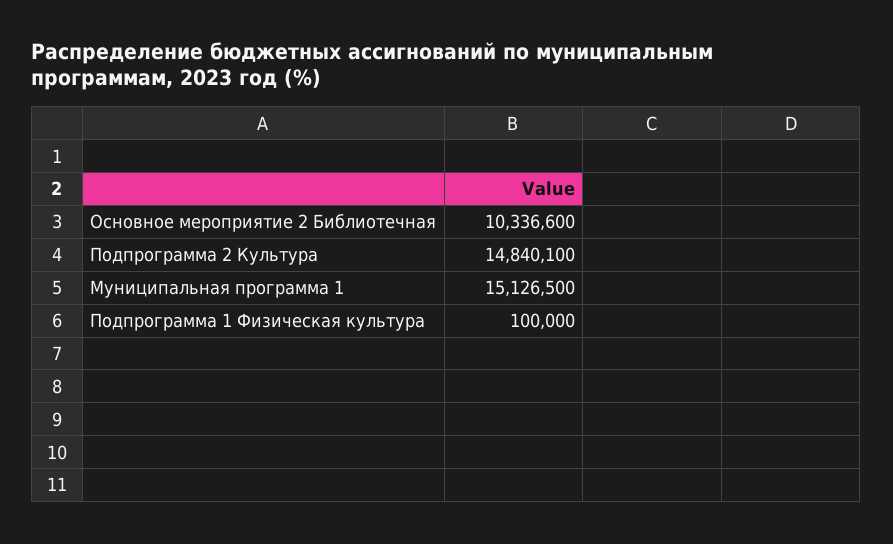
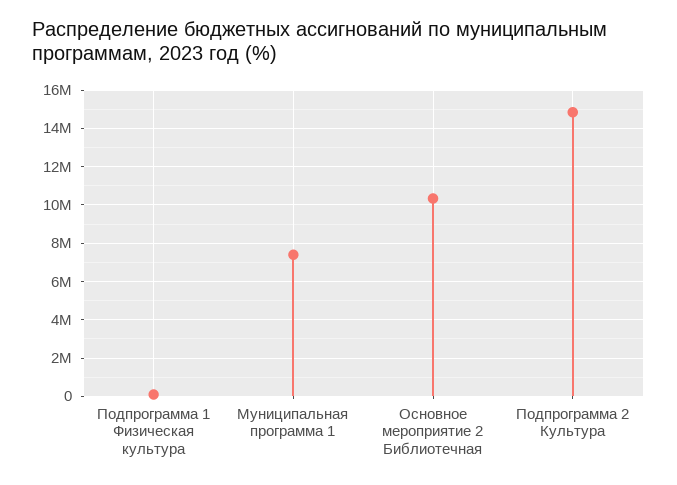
  {
    "Основное мероприятие 2 Библиотечная": 10336600,
    "Подпрограмма 2 Культура": 14840100,
-   "Муниципальная программа 1": 15126500,
+   "Муниципальная программа 1": 7500000,
    "Подпрограмма 1 Физическая культура": 100000
  }

